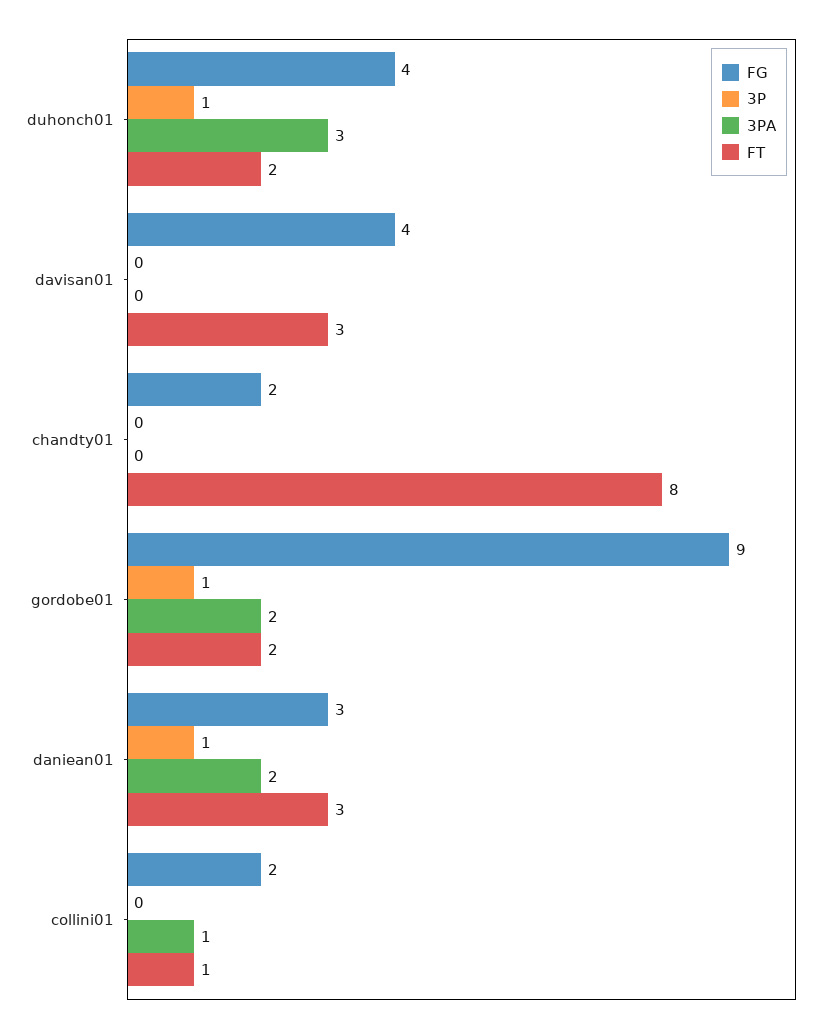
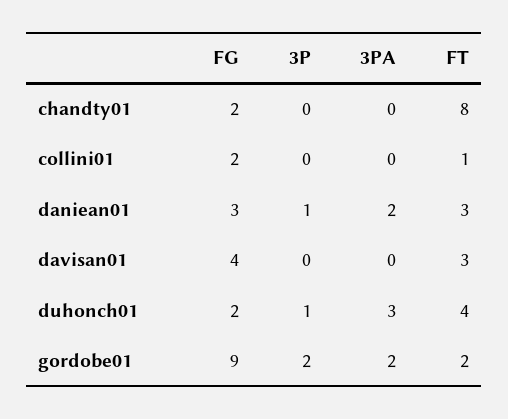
  {
    "FG": {
-     "duhonch01": 4,
+     "duhonch01": 2,
      "davisan01": 4,
      "chandty01": 2,
      "gordobe01": 9,
      "daniean01": 3,
      "collini01": 2
    },
    "3P": {
      "duhonch01": 1,
      "davisan01": 0,
      "chandty01": 0,
-     "gordobe01": 1,
+     "gordobe01": 2,
      "daniean01": 1,
      "collini01": 0
    },
    "3PA": {
      "duhonch01": 3,
      "davisan01": 0,
      "chandty01": 0,
      "gordobe01": 2,
      "daniean01": 2,
-     "collini01": 1
+     "collini01": 0
    },
    "FT": {
-     "duhonch01": 2,
+     "duhonch01": 4,
      "davisan01": 3,
      "chandty01": 8,
      "gordobe01": 2,
      "daniean01": 3,
      "collini01": 1
    }
  }

